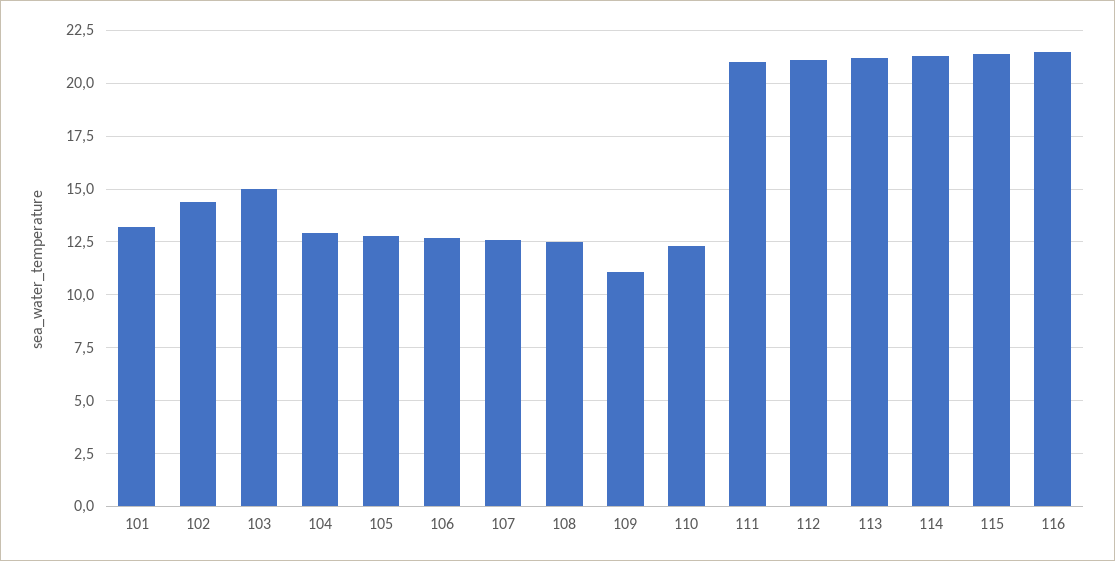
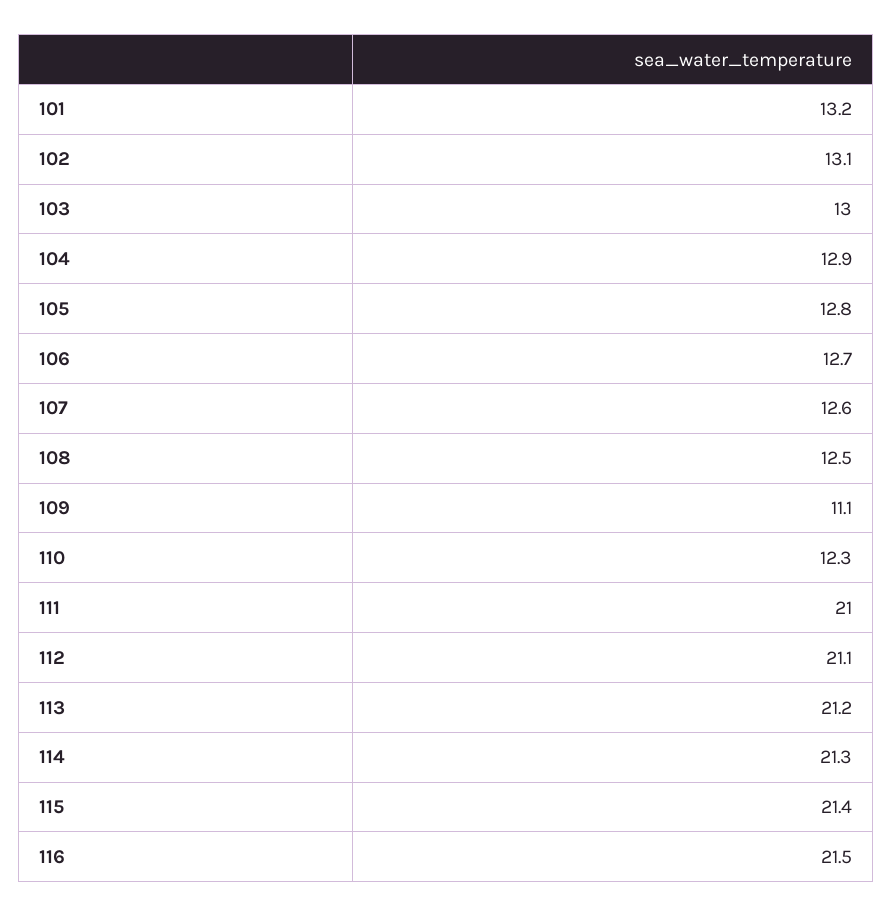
  {
    "101": 13.2,
-   "102": 14.5,
+   "102": 13.1,
-   "103": 15,
+   "103": 13,
    "104": 12.9,
    "105": 12.8,
    "106": 12.7,
    "107": 12.6,
    "108": 12.5,
    "109": 11.1,
    "110": 12.3,
    "111": 21,
    "112": 21.1,
    "113": 21.2,
    "114": 21.3,
    "115": 21.4,
    "116": 21.5
  }

